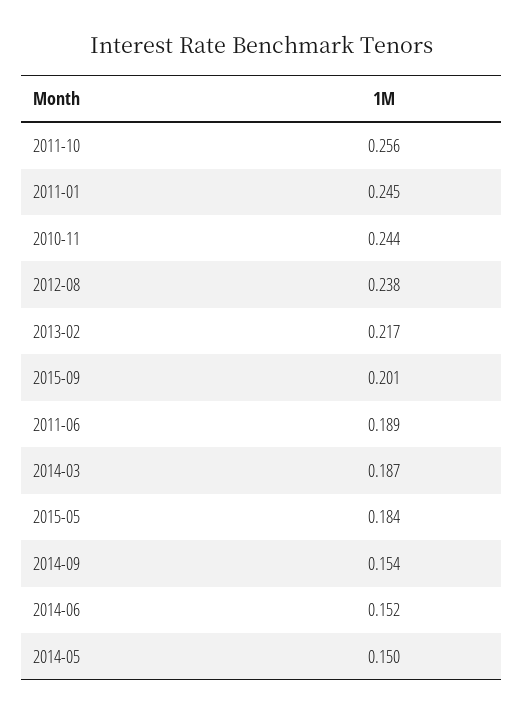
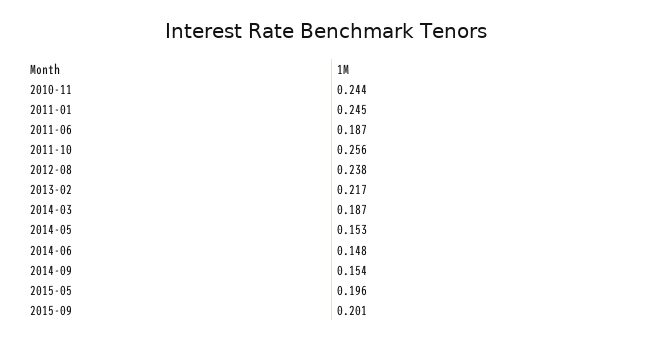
  {
    "2011-10": 0.256,
    "2011-01": 0.245,
    "2010-11": 0.244,
    "2012-08": 0.238,
    "2013-02": 0.217,
    "2015-09": 0.201,
-   "2011-06": 0.189,
+   "2011-06": 0.187,
    "2014-03": 0.187,
-   "2015-05": 0.184,
+   "2015-05": 0.196,
    "2014-09": 0.154,
-   "2014-06": 0.152,
+   "2014-06": 0.148,
-   "2014-05": 0.15
+   "2014-05": 0.153
  }

